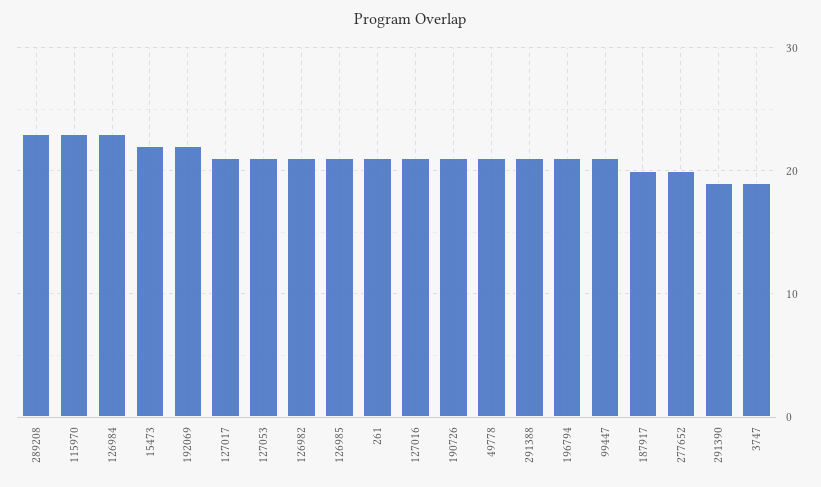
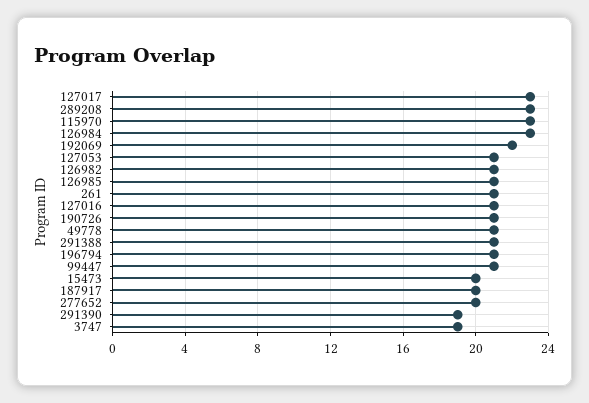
  {
    "289208": 23,
    "115970": 23,
    "126984": 23,
-   "15473": 22,
+   "15473": 20,
    "192069": 22,
-   "127017": 21,
+   "127017": 23,
    "127053": 21,
    "126982": 21,
    "126985": 21,
    "261": 21,
    "127016": 21,
    "190726": 21,
    "49778": 21,
    "291388": 21,
    "196794": 21,
    "99447": 21,
    "187917": 20,
    "277652": 20,
    "291390": 19,
    "3747": 19
  }

